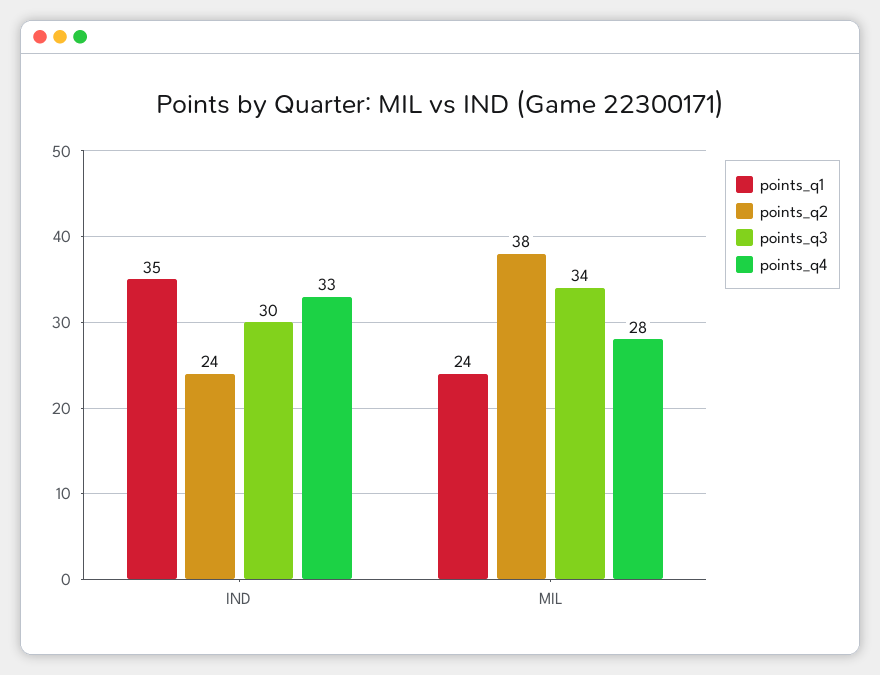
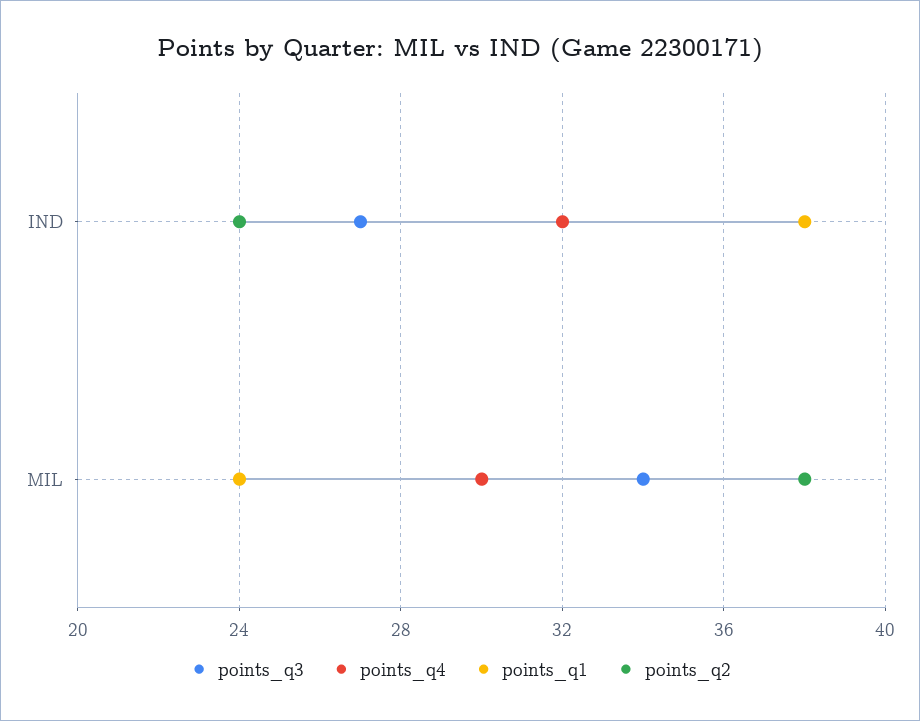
  {
    "points_q1": {
-     "IND": 35,
+     "IND": 38,
      "MIL": 24
    },
    "points_q2": {
      "IND": 24,
      "MIL": 38
    },
    "points_q3": {
-     "IND": 30,
+     "IND": 27,
      "MIL": 34
    },
    "points_q4": {
-     "IND": 33,
+     "IND": 32,
-     "MIL": 28
+     "MIL": 30
    }
  }

